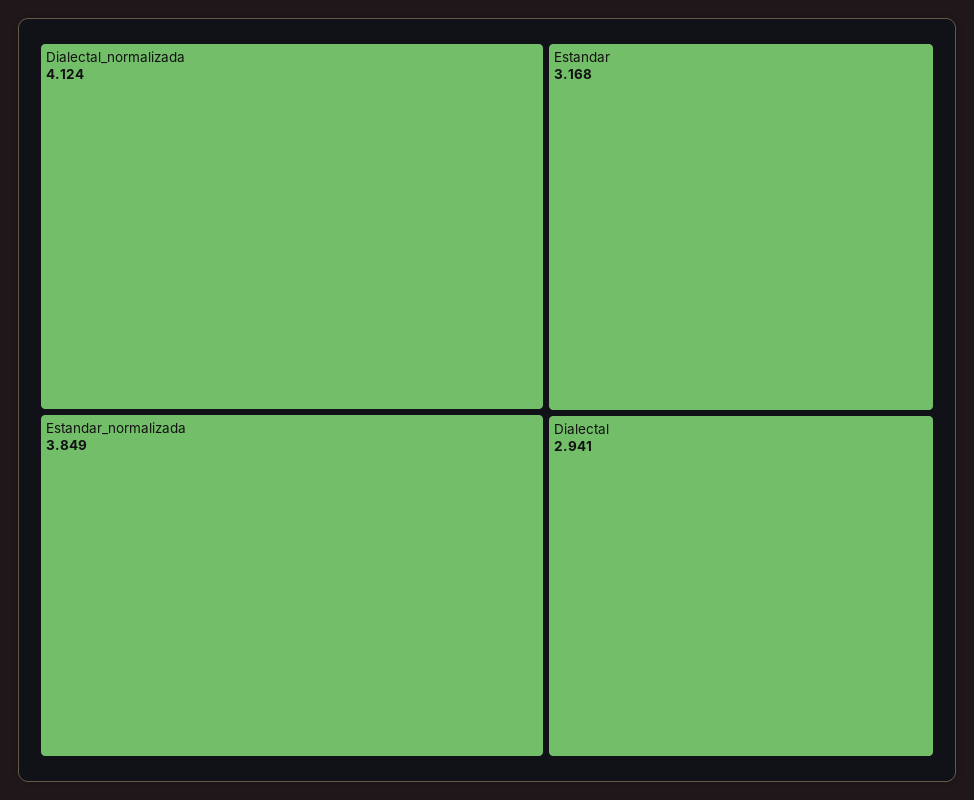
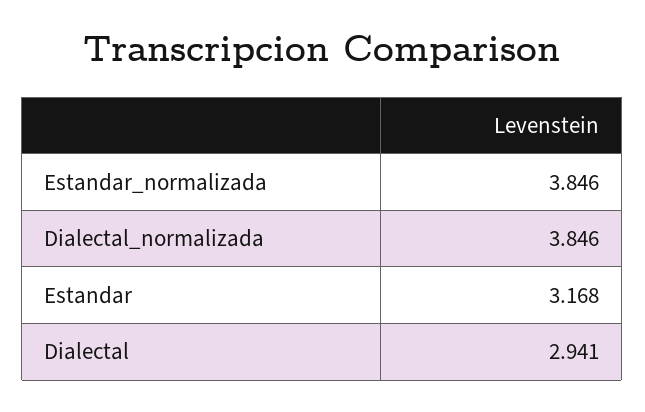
  {
-   "Dialectal_normalizada": 4.124,
+   "Dialectal_normalizada": 3.846,
-   "Estandar_normalizada": 3.849,
+   "Estandar_normalizada": 3.846,
    "Estandar": 3.168,
    "Dialectal": 2.941
  }

